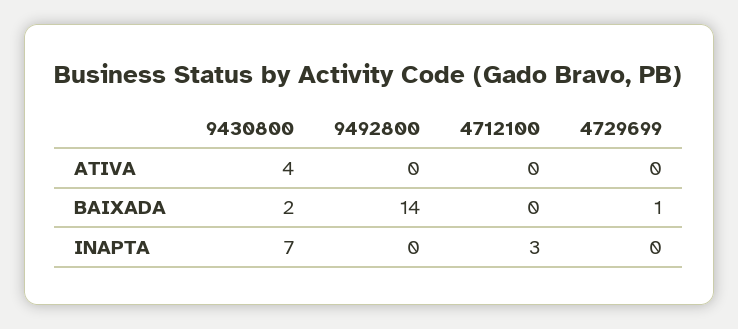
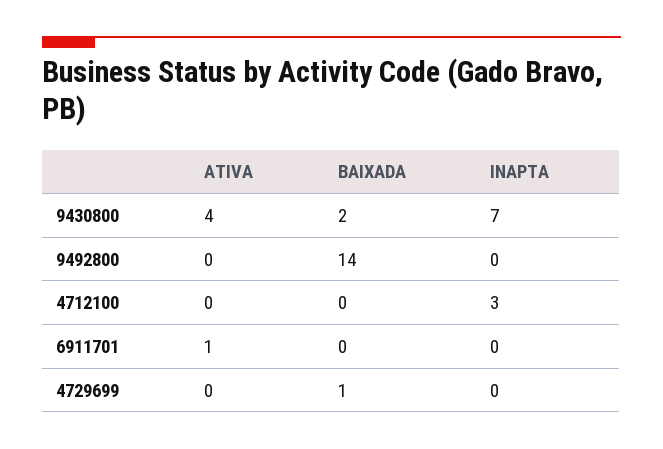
  {
    "9430800": {
      "ATIVA": 4,
      "BAIXADA": 2,
      "INAPTA": 7
    },
    "9492800": {
      "ATIVA": 0,
      "BAIXADA": 14,
      "INAPTA": 0
    },
    "4712100": {
      "ATIVA": 0,
      "BAIXADA": 0,
      "INAPTA": 3
    },
    "4729699": {
      "ATIVA": 0,
      "BAIXADA": 1,
      "INAPTA": 0
-   }
+   },
+   "6911701": {
+     "ATIVA": 1,
+     "BAIXADA": 0,
+     "INAPTA": 0
+   }
  }

